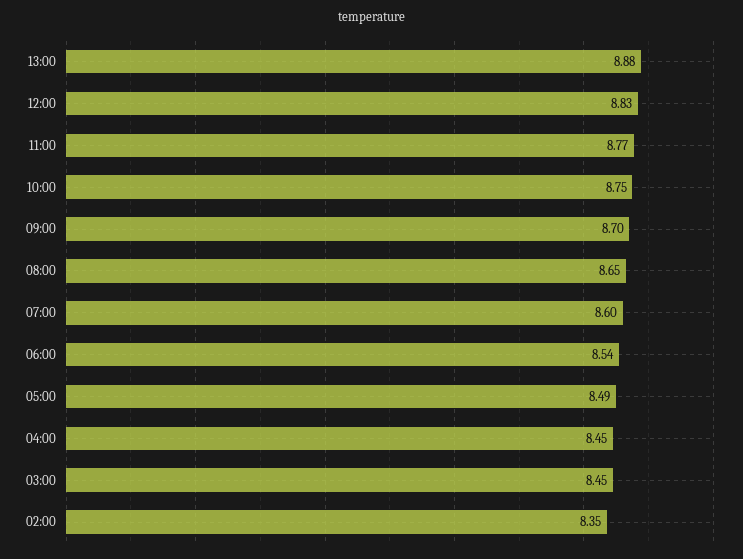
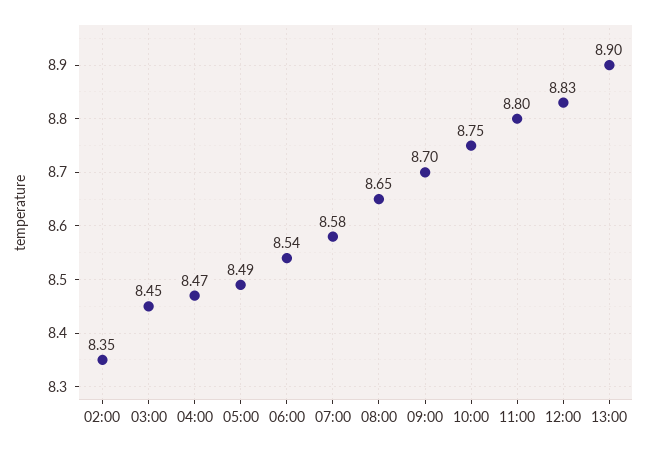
  {
-   "13:00": 8.88,
+   "13:00": 8.9,
    "12:00": 8.83,
-   "11:00": 8.77,
+   "11:00": 8.8,
    "10:00": 8.75,
    "09:00": 8.7,
    "08:00": 8.65,
-   "07:00": 8.6,
+   "07:00": 8.58,
    "06:00": 8.54,
    "05:00": 8.49,
-   "04:00": 8.45,
+   "04:00": 8.47,
    "03:00": 8.45,
    "02:00": 8.35
  }

